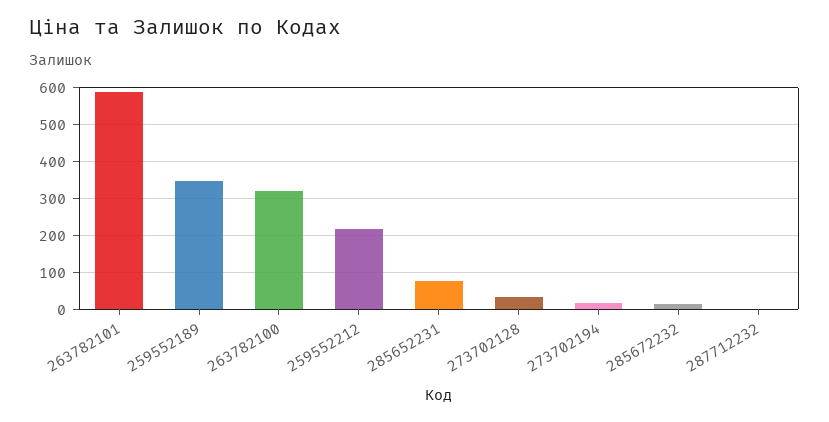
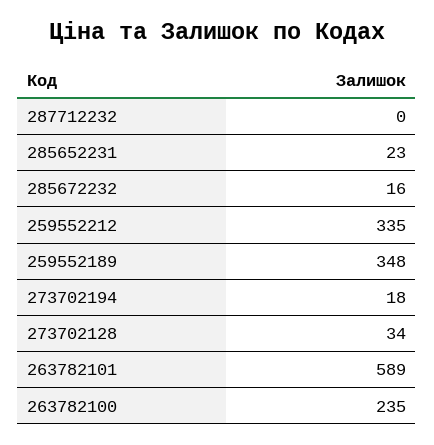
  {
    "263782101": 589,
    "259552189": 348,
-   "263782100": 320,
+   "263782100": 235,
-   "259552212": 220,
+   "259552212": 335,
-   "285652231": 80,
+   "285652231": 23,
    "273702128": 34,
    "273702194": 18,
    "285672232": 16,
    "287712232": 0
  }

